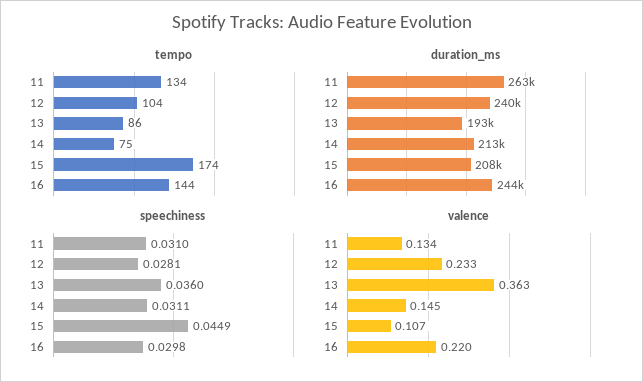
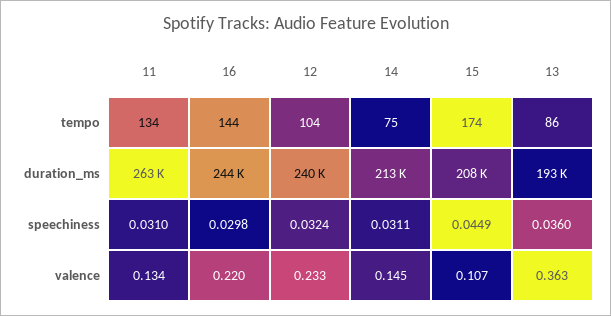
  {
    "tempo": {
      "11": 134,
      "12": 104,
      "13": 86,
      "14": 75,
      "15": 174,
      "16": 144
    },
    "duration_ms": {
      "11": 263000,
      "12": 240000,
      "13": 193000,
      "14": 213000,
      "15": 208000,
      "16": 244000
    },
    "speechiness": {
      "11": 0.031,
-     "12": 0.0281,
+     "12": 0.0324,
      "13": 0.036,
      "14": 0.0311,
      "15": 0.0449,
      "16": 0.0298
    },
    "valence": {
      "11": 0.134,
      "12": 0.233,
      "13": 0.363,
      "14": 0.145,
      "15": 0.107,
      "16": 0.22
    }
  }

